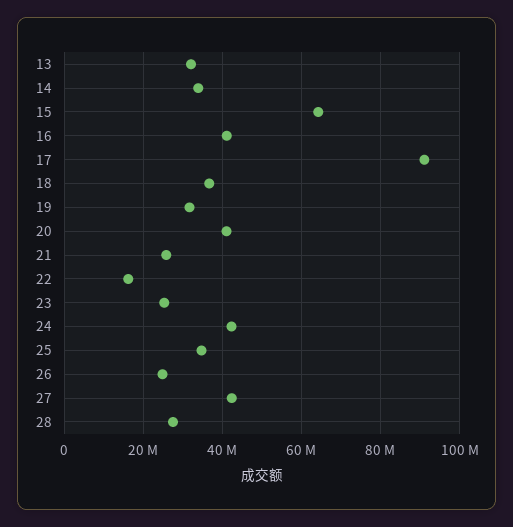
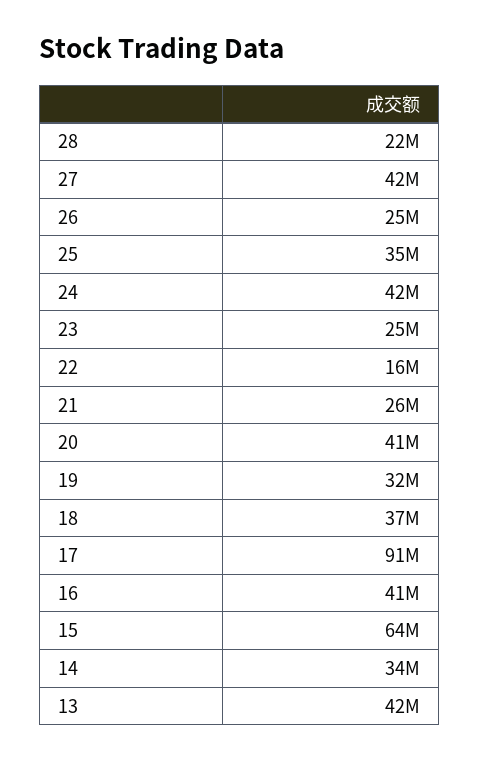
  {
-   "13": 32000000,
+   "13": 42000000,
    "14": 34000000,
    "15": 64000000,
    "16": 41000000,
    "17": 91000000,
    "18": 37000000,
    "19": 32000000,
    "20": 41000000,
    "21": 26000000,
    "22": 16000000,
    "23": 25000000,
    "24": 42000000,
    "25": 35000000,
    "26": 25000000,
    "27": 42000000,
-   "28": 28000000
+   "28": 22000000
  }

